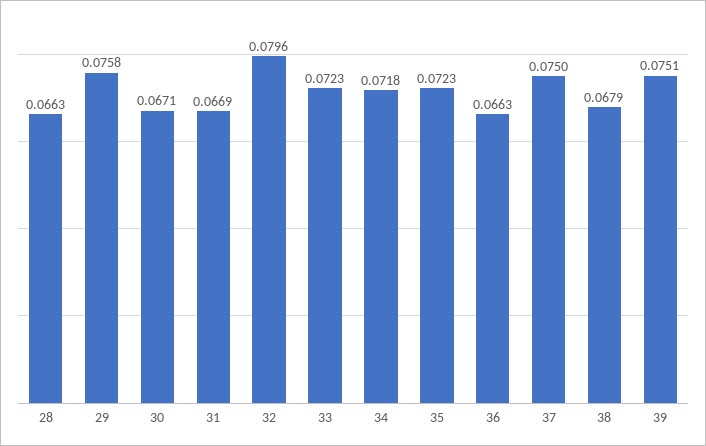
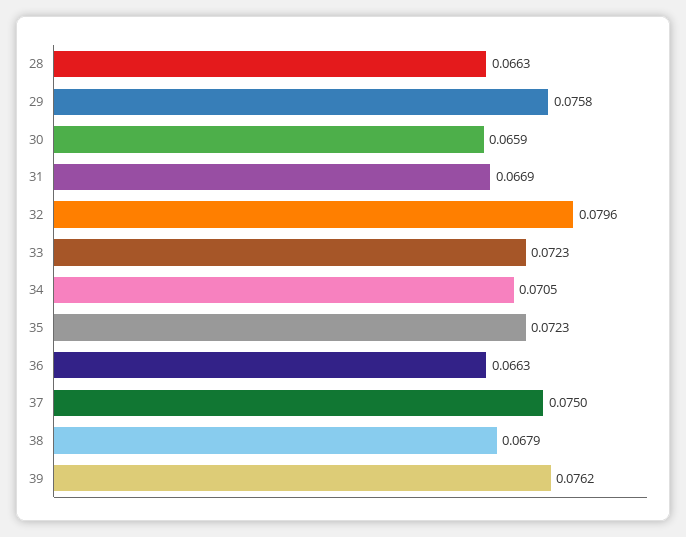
  {
    "28": 0.0663,
    "29": 0.0758,
-   "30": 0.0671,
+   "30": 0.0659,
    "31": 0.0669,
    "32": 0.0796,
    "33": 0.0723,
-   "34": 0.0718,
+   "34": 0.0705,
    "35": 0.0723,
    "36": 0.0663,
    "37": 0.075,
    "38": 0.0679,
-   "39": 0.0751
+   "39": 0.0762
  }

